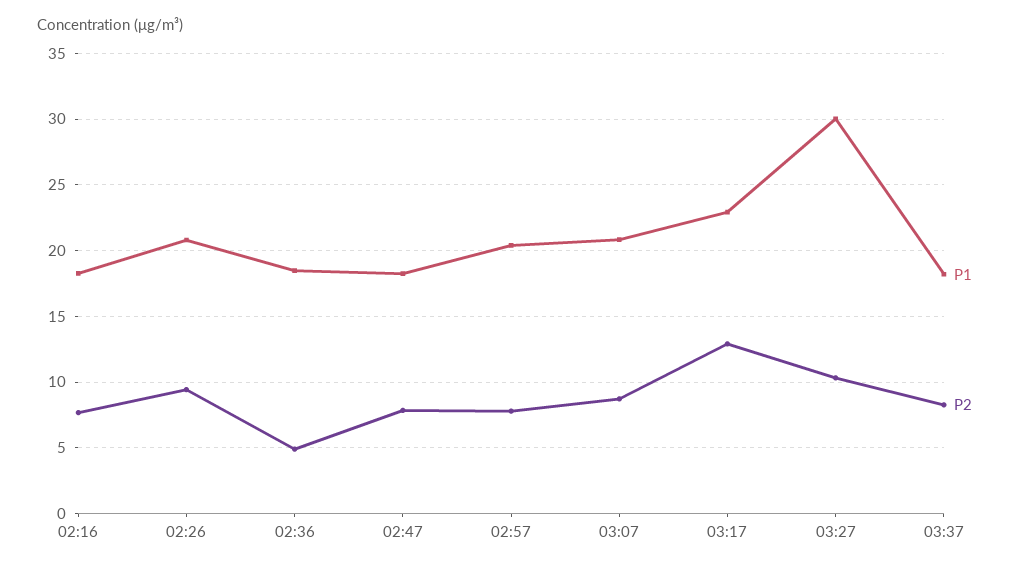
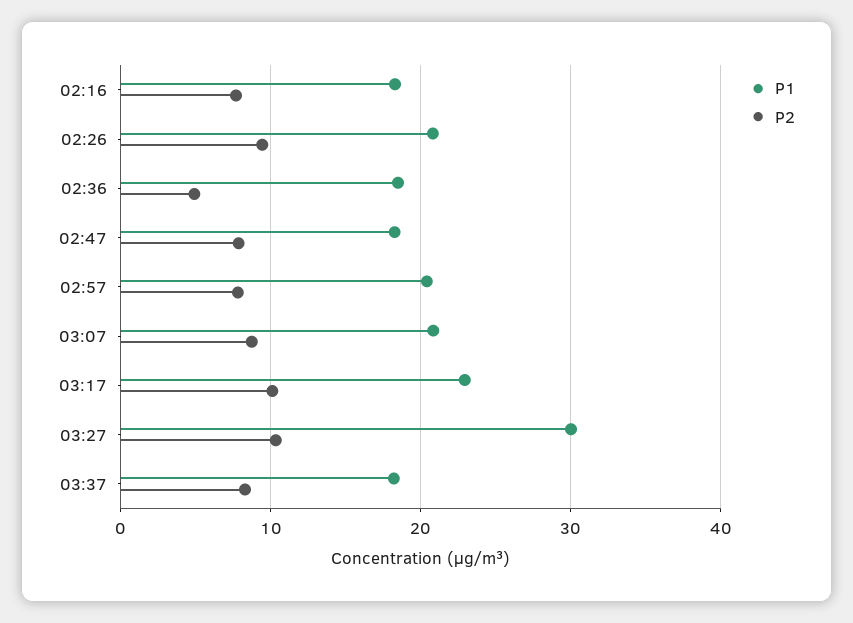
  {
    "P1": {
      "02:16": 18.5,
      "02:26": 21,
      "02:36": 18.5,
      "02:47": 18.5,
      "02:57": 20.5,
      "03:07": 21,
      "03:17": 23,
      "03:27": 30,
      "03:37": 18
    },
    "P2": {
      "02:16": 7.5,
      "02:26": 9.5,
      "02:36": 5,
      "02:47": 8,
      "02:57": 8,
      "03:07": 8.5,
-     "03:17": 13,
+     "03:17": 10,
      "03:27": 10.5,
      "03:37": 8.5
    }
  }

